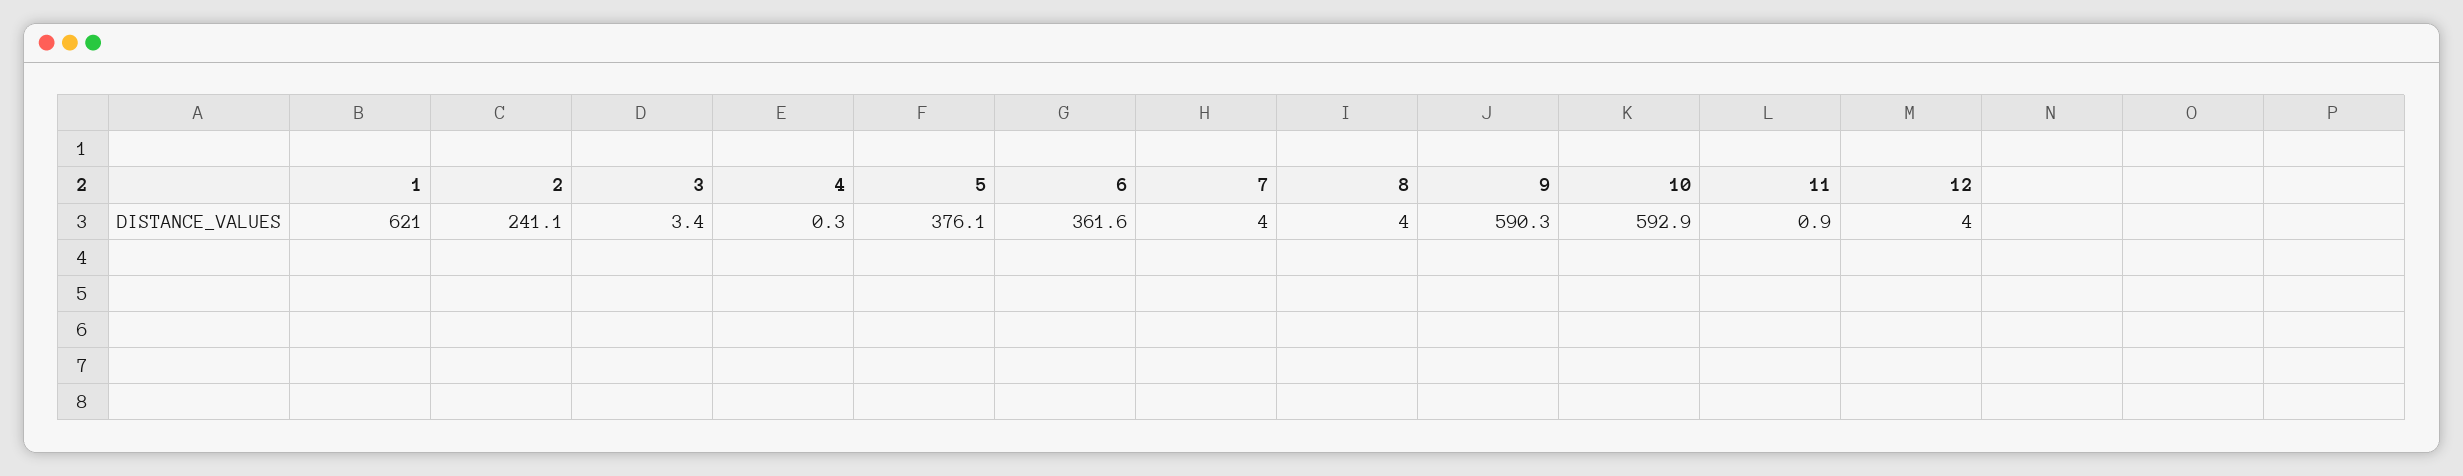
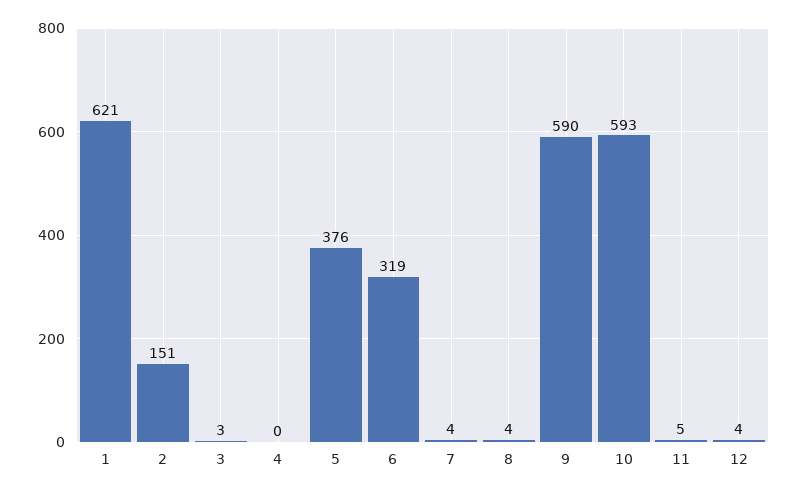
  {
    "1": 621,
-   "2": 241.1,
+   "2": 151,
    "3": 3.4,
    "4": 0.3,
    "5": 376.1,
-   "6": 361.6,
+   "6": 319,
    "7": 4,
    "8": 4,
    "9": 590.3,
    "10": 592.9,
-   "11": 0.9,
+   "11": 5,
    "12": 4
  }

